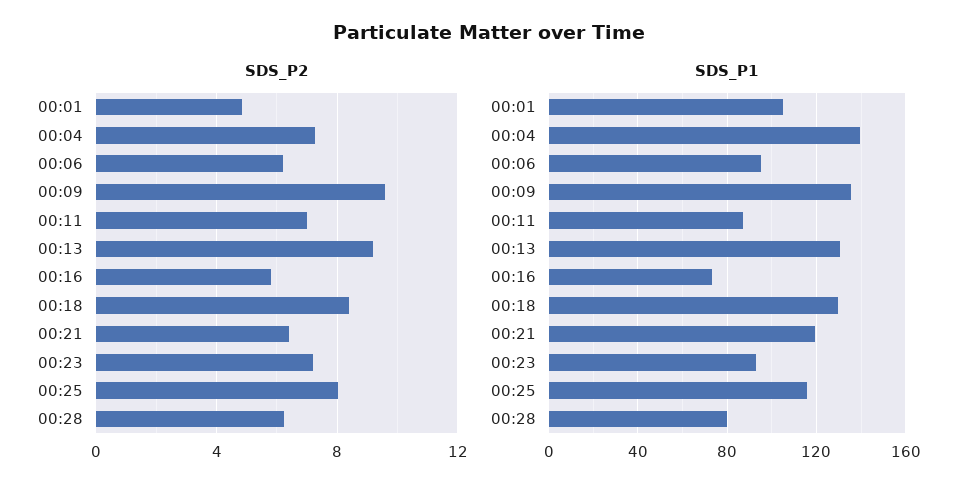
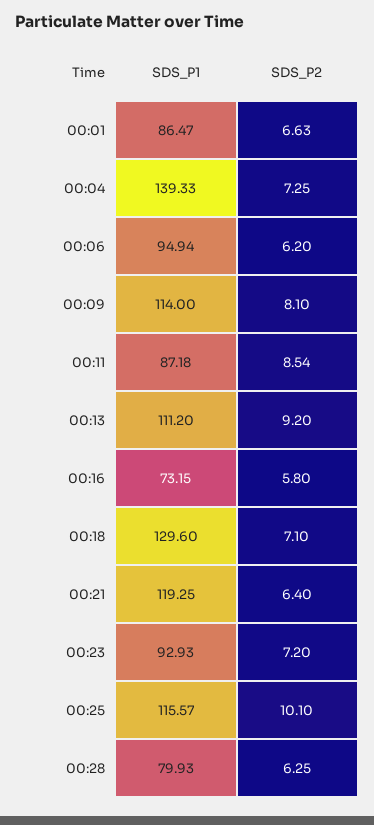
  {
    "SDS_P2": {
-     "00:01": 5,
+     "00:01": 6.63,
      "00:04": 7.25,
      "00:06": 6.2,
-     "00:09": 9.5,
+     "00:09": 8.1,
-     "00:11": 7,
+     "00:11": 8.54,
      "00:13": 9.2,
      "00:16": 5.8,
-     "00:18": 8.5,
+     "00:18": 7.1,
      "00:21": 6.4,
      "00:23": 7.2,
-     "00:25": 8,
+     "00:25": 10.1,
      "00:28": 6.25
    },
    "SDS_P1": {
-     "00:01": 105,
+     "00:01": 86.47,
      "00:04": 139.33,
      "00:06": 94.94,
-     "00:09": 135,
+     "00:09": 114,
      "00:11": 87.18,
-     "00:13": 130,
+     "00:13": 111.2,
      "00:16": 73.15,
      "00:18": 129.6,
      "00:21": 119.25,
      "00:23": 92.93,
      "00:25": 115.57,
      "00:28": 79.93
    }
  }

